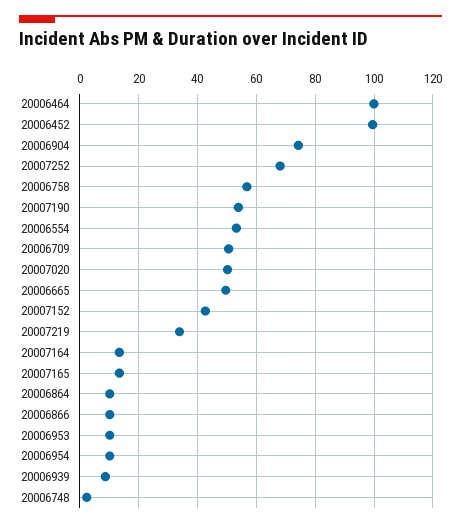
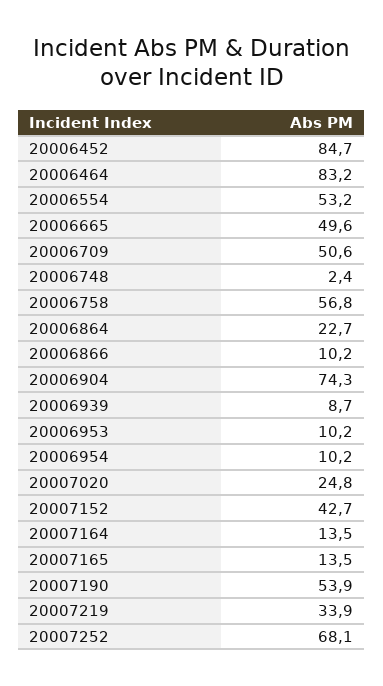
  {
-   "20006464": 100,
+   "20006464": 83.2,
-   "20006452": 100,
+   "20006452": 84.7,
    "20006904": 74.3,
    "20007252": 68.1,
    "20006758": 56.8,
    "20007190": 53.9,
    "20006554": 53.2,
    "20006709": 50.6,
-   "20007020": 50,
+   "20007020": 24.8,
    "20006665": 49.6,
    "20007152": 42.7,
    "20007219": 33.9,
    "20007164": 13.5,
    "20007165": 13.5,
-   "20006864": 10,
+   "20006864": 22.7,
    "20006866": 10.2,
    "20006953": 10.2,
    "20006954": 10.2,
    "20006939": 8.7,
    "20006748": 2.4
  }

